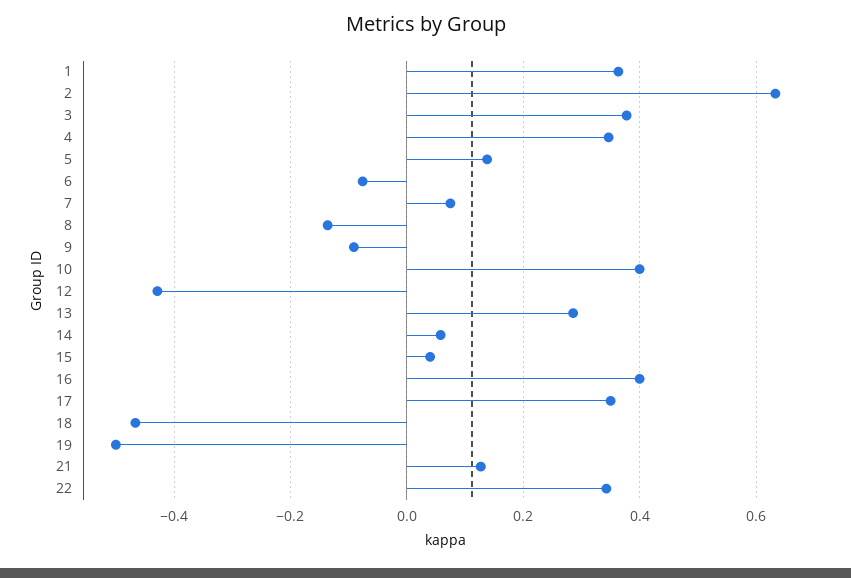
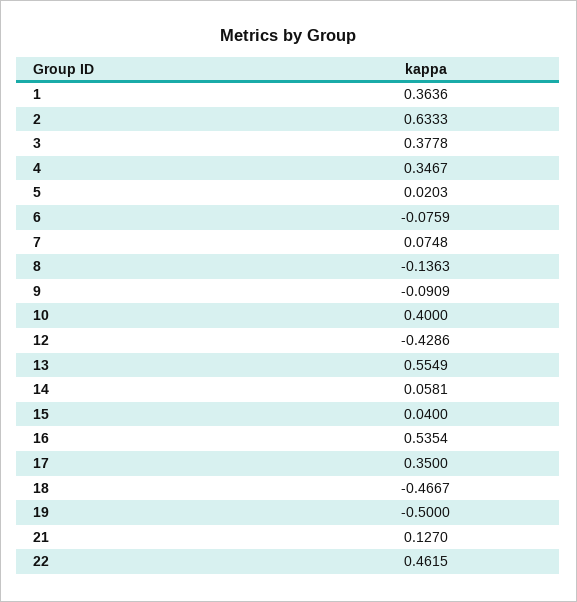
  {
    "1": 0.3636,
    "2": 0.6333,
    "3": 0.3778,
    "4": 0.3467,
-   "5": 0.14,
+   "5": 0.0203,
    "6": -0.0759,
    "7": 0.0748,
    "8": -0.1363,
    "9": -0.0909,
    "10": 0.4,
    "12": -0.4286,
-   "13": 0.28,
+   "13": 0.5549,
    "14": 0.0581,
    "15": 0.04,
-   "16": 0.4,
+   "16": 0.5354,
    "17": 0.35,
    "18": -0.4667,
    "19": -0.5,
    "21": 0.127,
-   "22": 0.34
+   "22": 0.4615
  }

